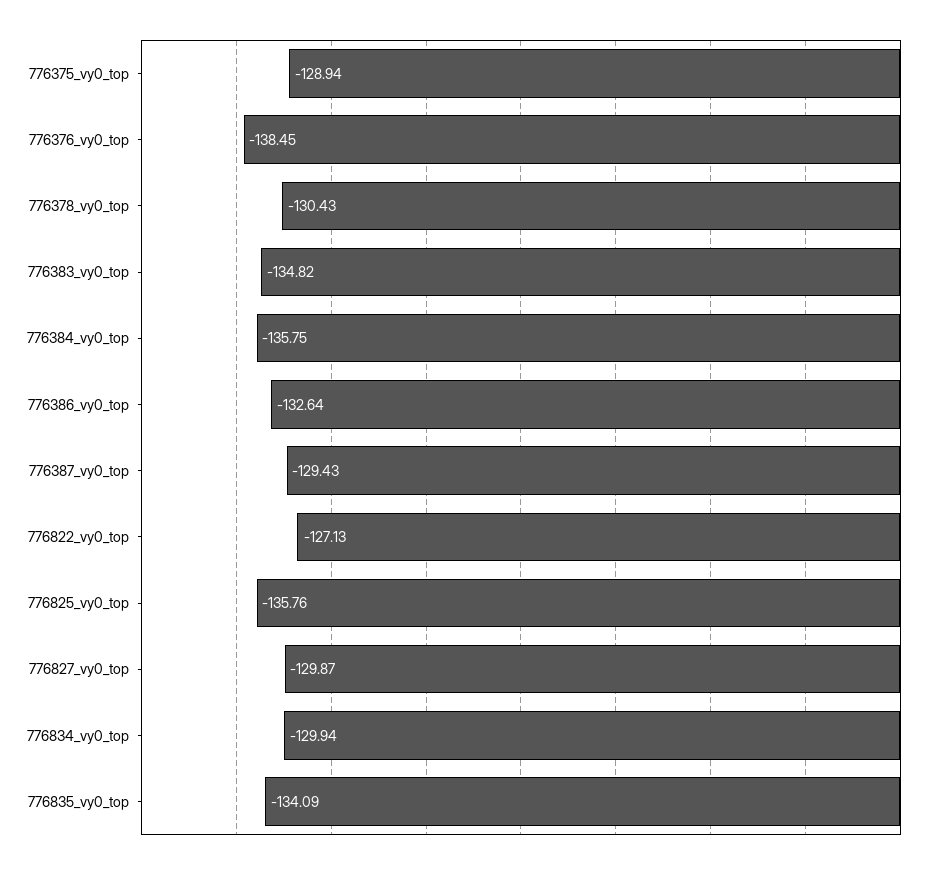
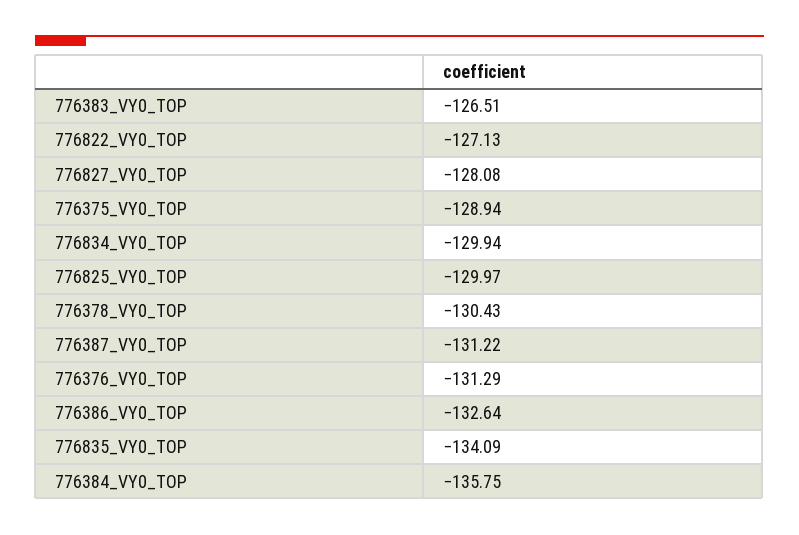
  {
    "776375_vy0_top": -128.94,
-   "776376_vy0_top": -138.45,
+   "776376_vy0_top": -131.29,
    "776378_vy0_top": -130.43,
-   "776383_vy0_top": -134.82,
+   "776383_vy0_top": -126.51,
    "776384_vy0_top": -135.75,
    "776386_vy0_top": -132.64,
-   "776387_vy0_top": -129.43,
+   "776387_vy0_top": -131.22,
    "776822_vy0_top": -127.13,
-   "776825_vy0_top": -135.76,
+   "776825_vy0_top": -129.97,
-   "776827_vy0_top": -129.87,
+   "776827_vy0_top": -128.08,
    "776834_vy0_top": -129.94,
    "776835_vy0_top": -134.09
  }

